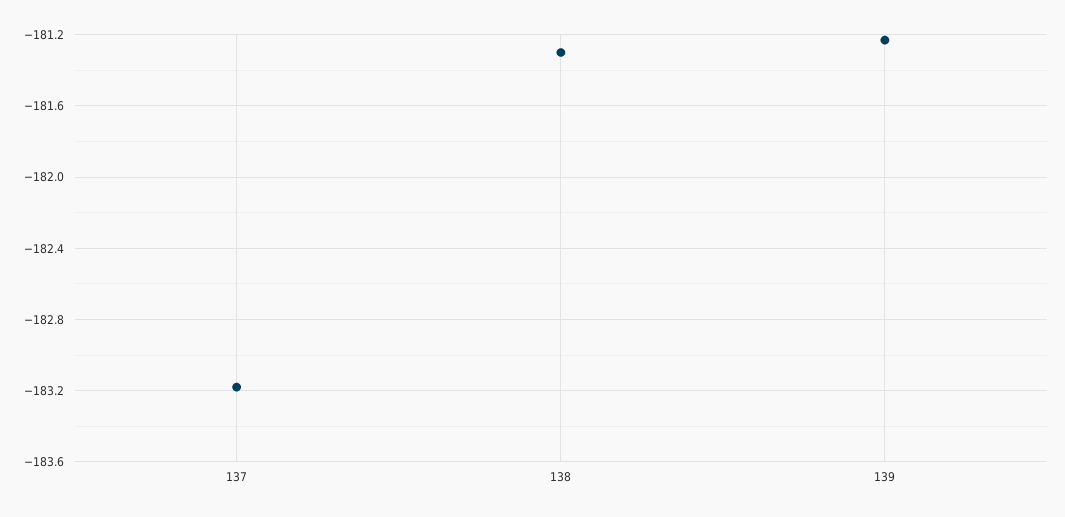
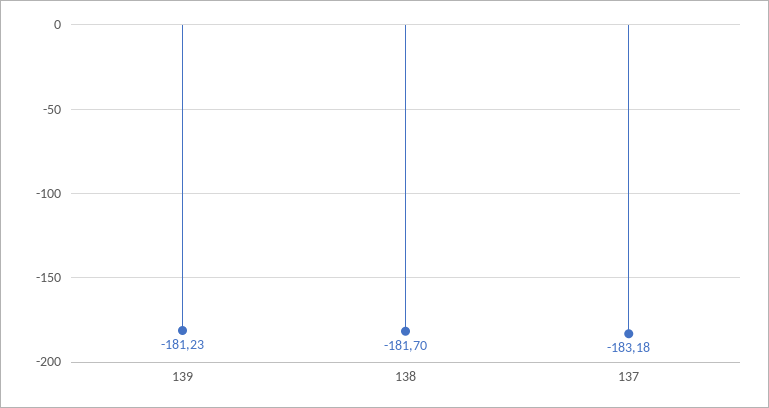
  {
    "137": -183.18,
-   "138": -181.3,
+   "138": -181.7,
    "139": -181.23
  }

